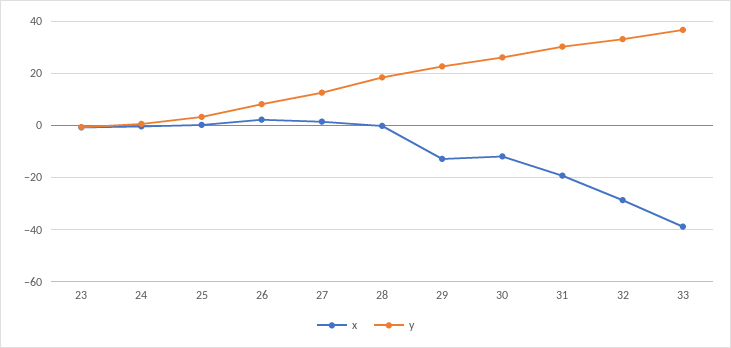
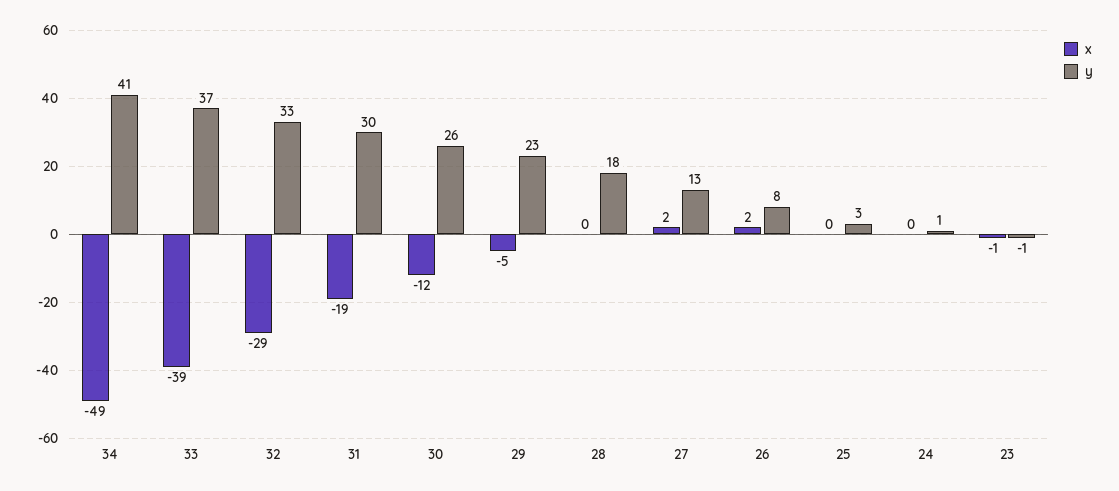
  {
    "x": {
      "23": -1,
      "24": 0,
      "25": 0,
      "26": 2,
      "27": 2,
      "28": 0,
-     "29": -12.5,
+     "29": -5,
      "30": -12,
      "31": -19,
      "32": -29,
-     "33": -39
+     "33": -39,
+     "34": -49
    },
    "y": {
      "23": -1,
      "24": 1,
      "25": 3,
      "26": 8,
      "27": 13,
      "28": 18,
      "29": 23,
      "30": 26,
      "31": 30,
      "32": 33,
-     "33": 37
+     "33": 37,
+     "34": 41
    }
  }

